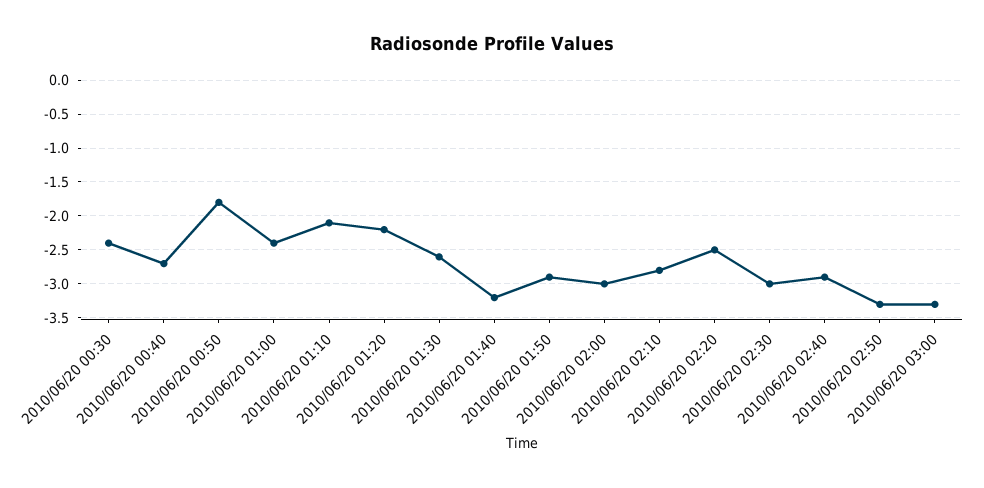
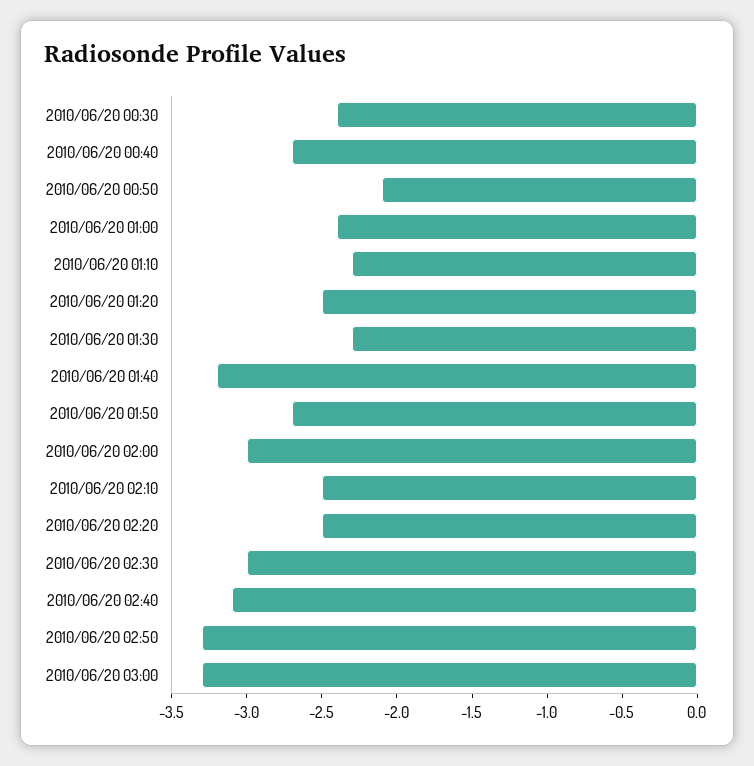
  {
    "2010/06/20 00:30": -2.4,
    "2010/06/20 00:40": -2.7,
-   "2010/06/20 00:50": -1.8,
+   "2010/06/20 00:50": -2.1,
    "2010/06/20 01:00": -2.4,
-   "2010/06/20 01:10": -2.1,
+   "2010/06/20 01:10": -2.3,
-   "2010/06/20 01:20": -2.2,
+   "2010/06/20 01:20": -2.5,
-   "2010/06/20 01:30": -2.6,
+   "2010/06/20 01:30": -2.3,
    "2010/06/20 01:40": -3.2,
-   "2010/06/20 01:50": -2.9,
+   "2010/06/20 01:50": -2.7,
    "2010/06/20 02:00": -3,
-   "2010/06/20 02:10": -2.8,
+   "2010/06/20 02:10": -2.5,
    "2010/06/20 02:20": -2.5,
    "2010/06/20 02:30": -3,
-   "2010/06/20 02:40": -2.9,
+   "2010/06/20 02:40": -3.1,
    "2010/06/20 02:50": -3.3,
    "2010/06/20 03:00": -3.3
  }

